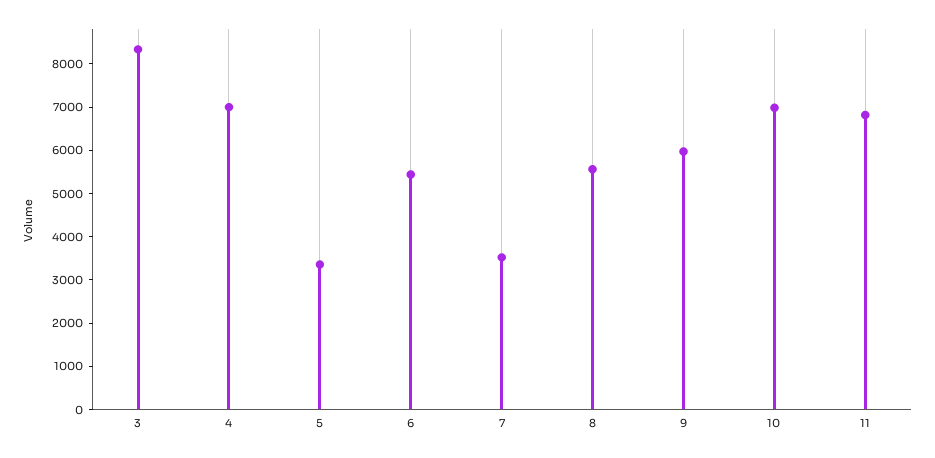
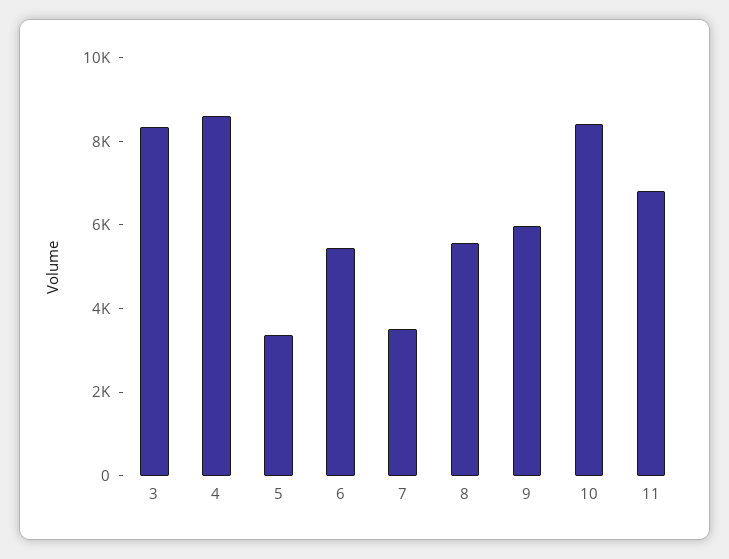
  {
    "3": 8400,
-   "4": 7000,
+   "4": 8500,
    "5": 3400,
    "6": 5400,
    "7": 3600,
    "8": 5600,
    "9": 6000,
-   "10": 7000,
+   "10": 8500,
    "11": 6800
  }

